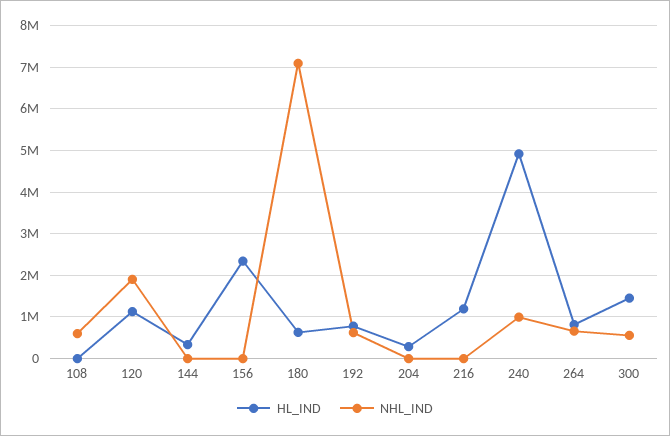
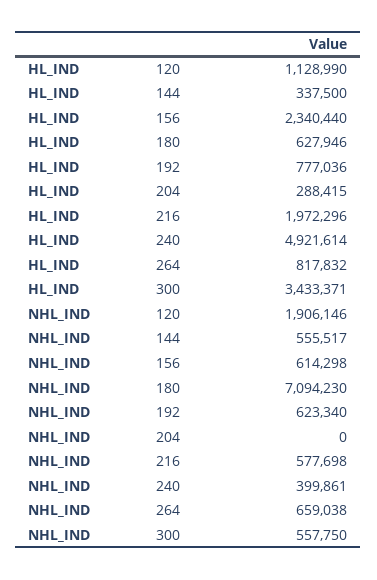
  {
    "HL_IND": {
-     "108": 0,
      "120": 1128990,
      "144": 337500,
      "156": 2340440,
      "180": 627946,
      "192": 777036,
      "204": 288415,
-     "216": 1200000,
+     "216": 1972296,
      "240": 4921614,
      "264": 817832,
-     "300": 1400000
+     "300": 3433371
    },
    "NHL_IND": {
-     "108": 600000,
      "120": 1906146,
-     "144": 0,
+     "144": 555517,
-     "156": 0,
+     "156": 614298,
      "180": 7094230,
      "192": 623340,
      "204": 0,
-     "216": 0,
+     "216": 577698,
-     "240": 1000000,
+     "240": 399861,
      "264": 659038,
      "300": 557750
    }
  }

